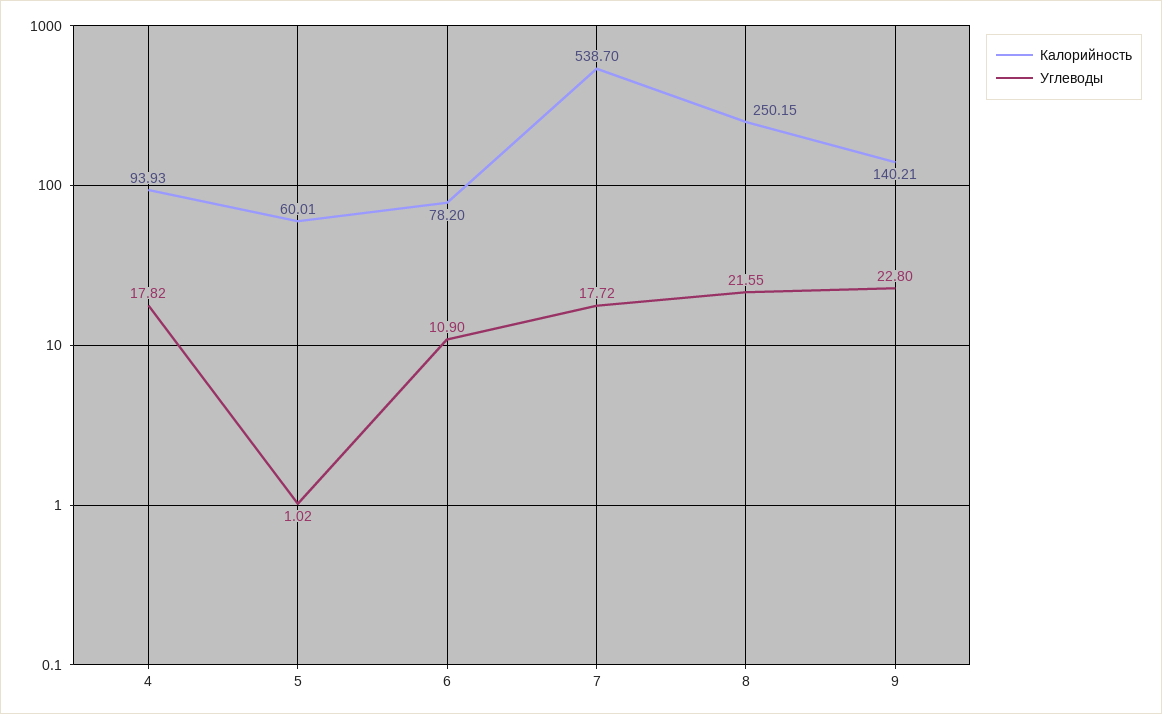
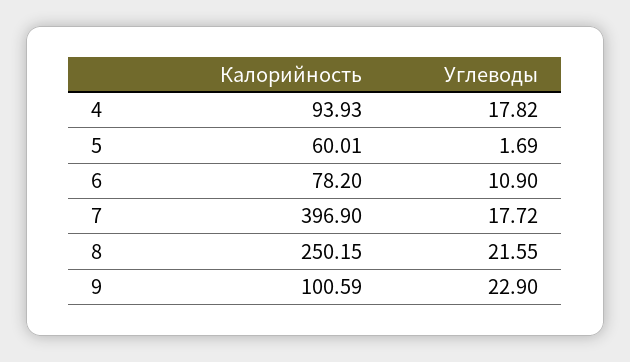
  {
    "Калорийность": {
      "4": 93.93,
      "5": 60.01,
      "6": 78.2,
-     "7": 538.7,
+     "7": 396.9,
      "8": 250.15,
-     "9": 140.21
+     "9": 100.59
    },
    "Углеводы": {
      "4": 17.82,
-     "5": 1.02,
+     "5": 1.69,
      "6": 10.9,
      "7": 17.72,
      "8": 21.55,
-     "9": 22.8
+     "9": 22.9
    }
  }

